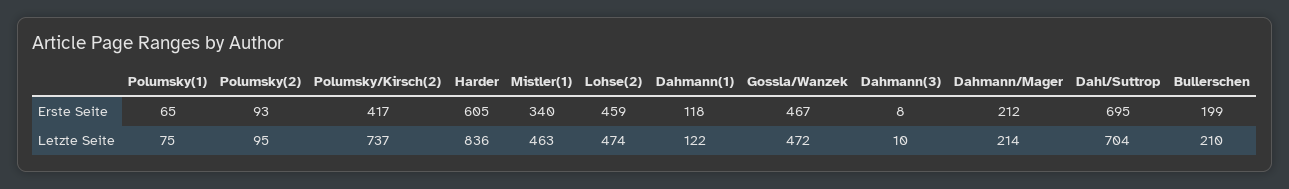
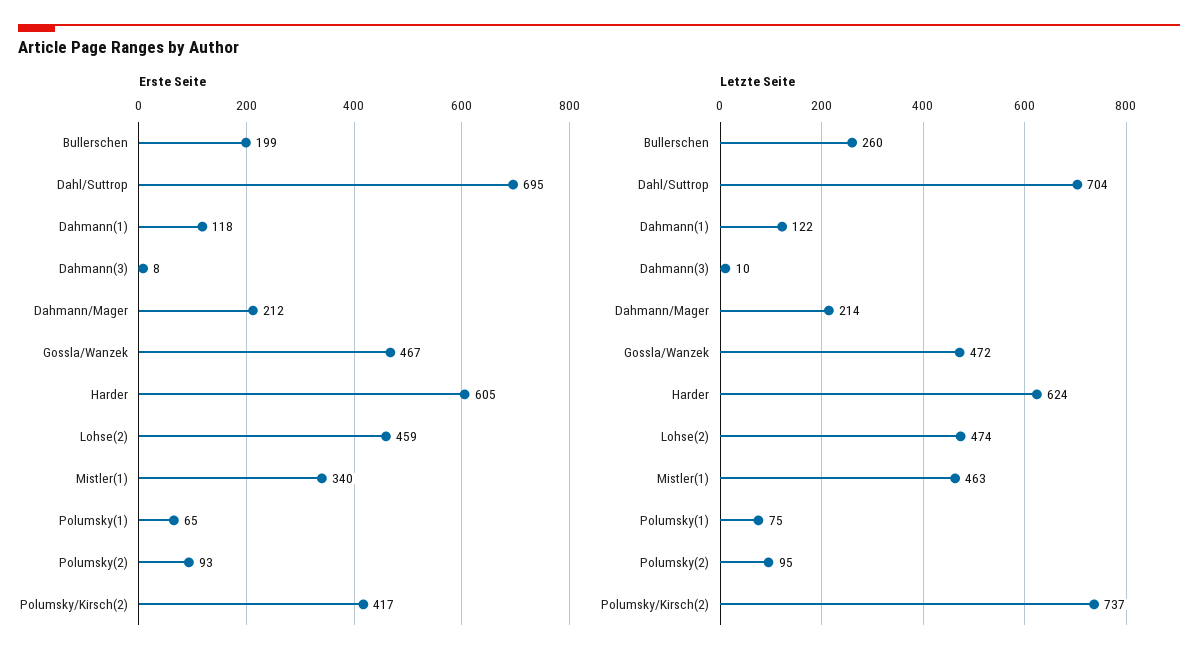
  {
    "Erste Seite": {
      "Polumsky(1)": 65,
      "Polumsky(2)": 93,
      "Polumsky/Kirsch(2)": 417,
      "Harder": 605,
      "Mistler(1)": 340,
      "Lohse(2)": 459,
      "Dahmann(1)": 118,
      "Gossla/Wanzek": 467,
      "Dahmann(3)": 8,
      "Dahmann/Mager": 212,
      "Dahl/Suttrop": 695,
      "Bullerschen": 199
    },
    "Letzte Seite": {
      "Polumsky(1)": 75,
      "Polumsky(2)": 95,
      "Polumsky/Kirsch(2)": 737,
-     "Harder": 836,
+     "Harder": 624,
      "Mistler(1)": 463,
      "Lohse(2)": 474,
      "Dahmann(1)": 122,
      "Gossla/Wanzek": 472,
      "Dahmann(3)": 10,
      "Dahmann/Mager": 214,
      "Dahl/Suttrop": 704,
-     "Bullerschen": 210
+     "Bullerschen": 260
    }
  }

